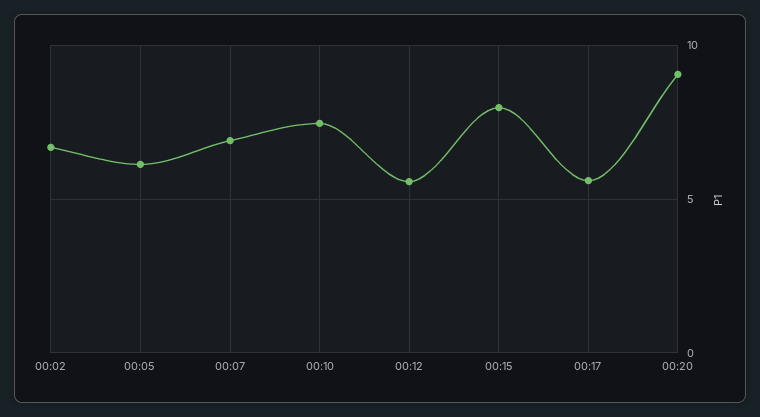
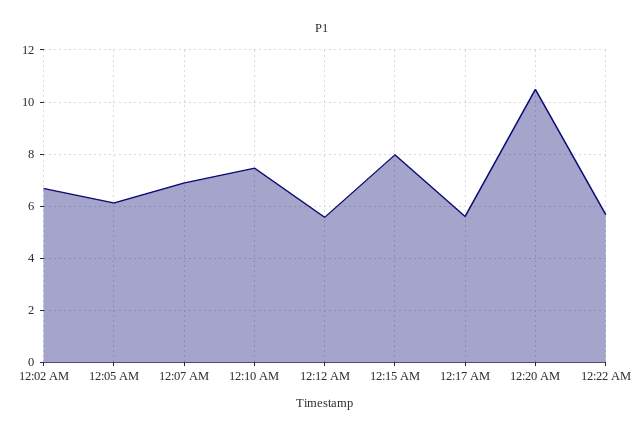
  {
    "00:02": 6.75,
    "00:05": 6.25,
    "00:07": 7,
    "00:10": 7.5,
    "00:12": 5.5,
    "00:15": 8,
    "00:17": 5.5,
-   "00:20": 9
+   "00:20": 10.5,
+   "12:22 AM": 5.75
  }

